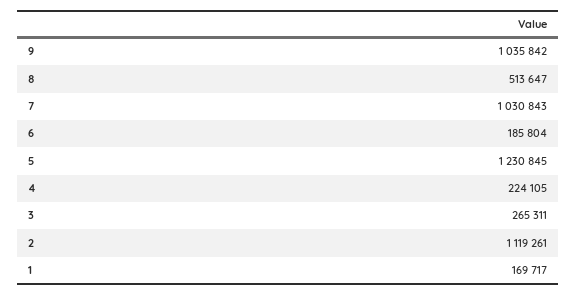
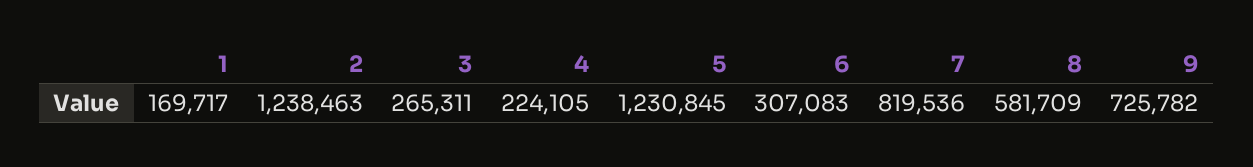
  {
-   "9": 1035842,
+   "9": 725782,
-   "8": 513647,
+   "8": 581709,
-   "7": 1030843,
+   "7": 819536,
-   "6": 185804,
+   "6": 307083,
    "5": 1230845,
    "4": 224105,
    "3": 265311,
-   "2": 1119261,
+   "2": 1238463,
    "1": 169717
  }

